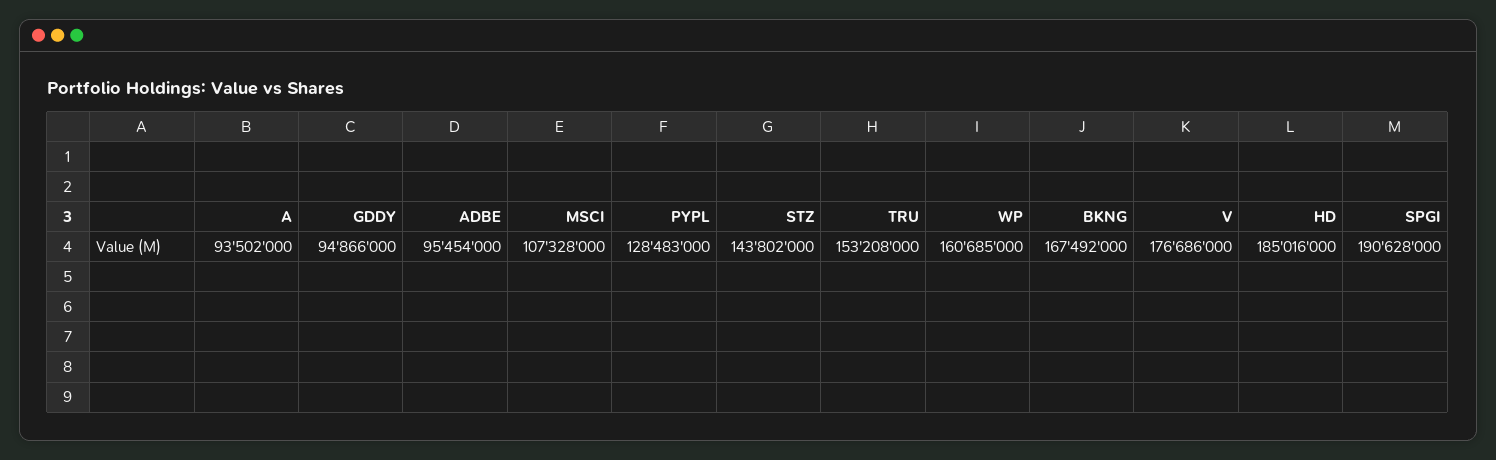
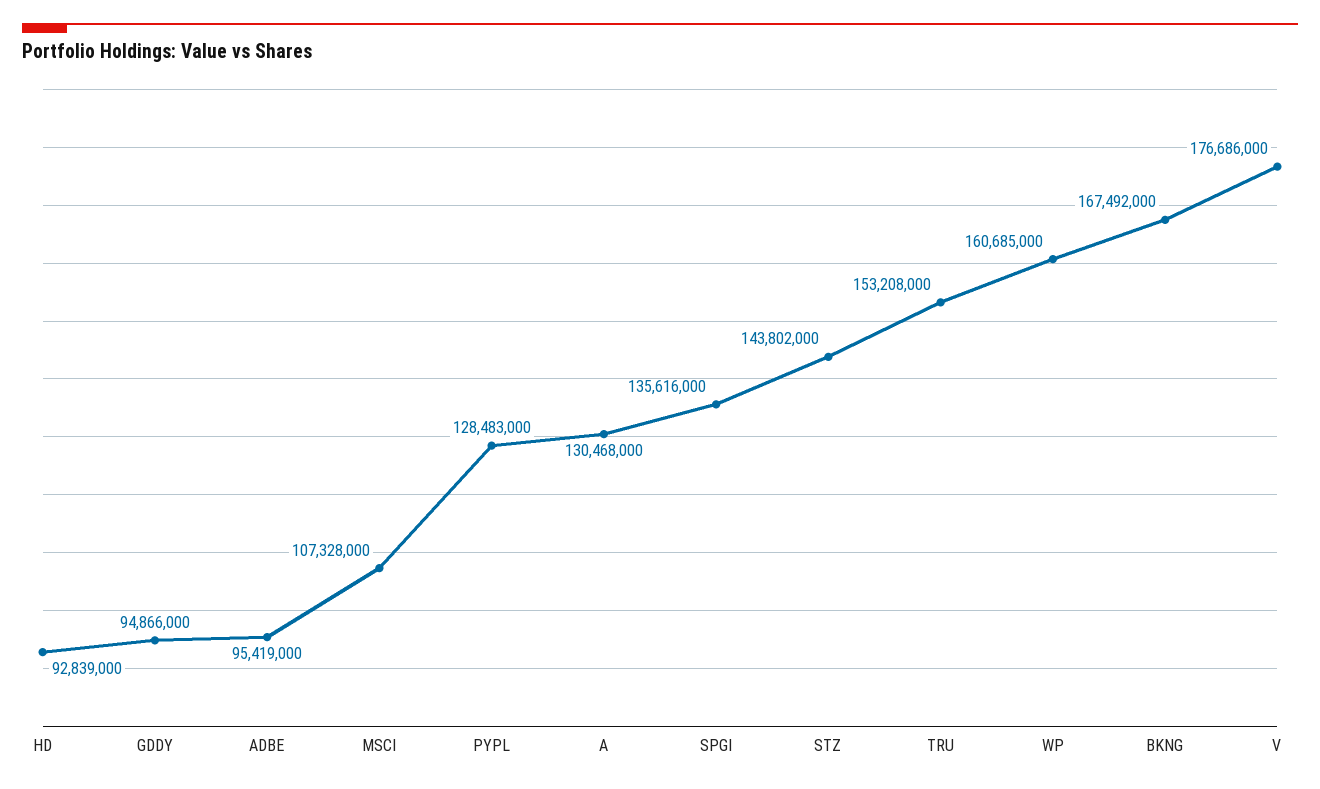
  {
-   "A": 93502000,
+   "A": 130468000,
    "GDDY": 94866000,
-   "ADBE": 95454000,
+   "ADBE": 95419000,
    "MSCI": 107328000,
    "PYPL": 128483000,
    "STZ": 143802000,
    "TRU": 153208000,
    "WP": 160685000,
    "BKNG": 167492000,
    "V": 176686000,
-   "HD": 185016000,
+   "HD": 92839000,
-   "SPGI": 190628000
+   "SPGI": 135616000
  }

